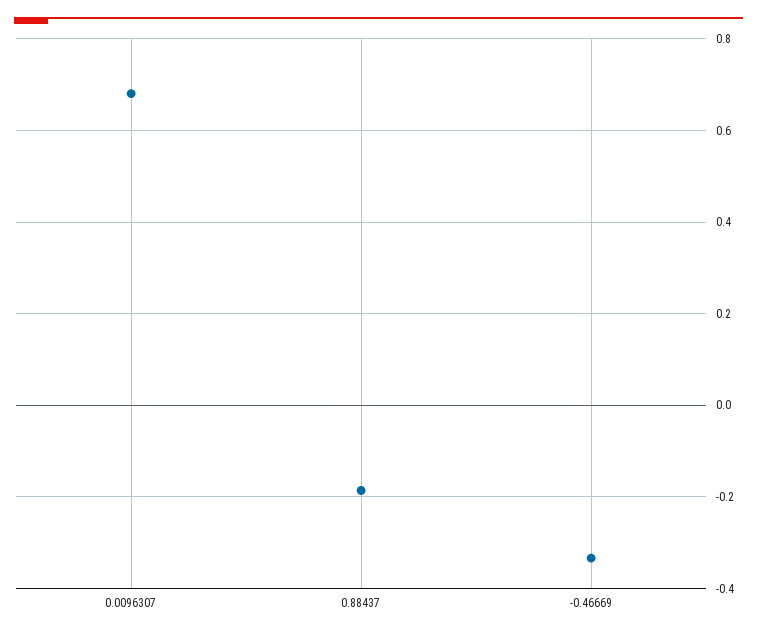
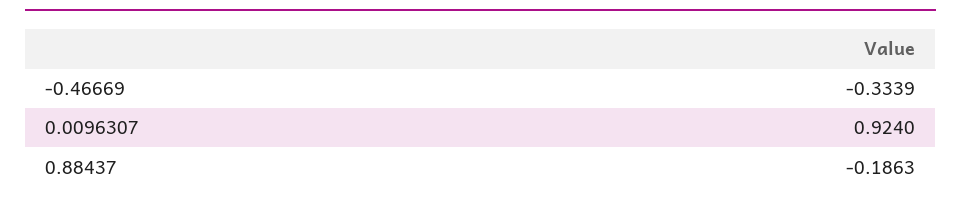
  {
-   "0.0096307": 0.68,
+   "0.0096307": 0.924,
    "0.88437": -0.1863,
    "-0.46669": -0.3339
  }

